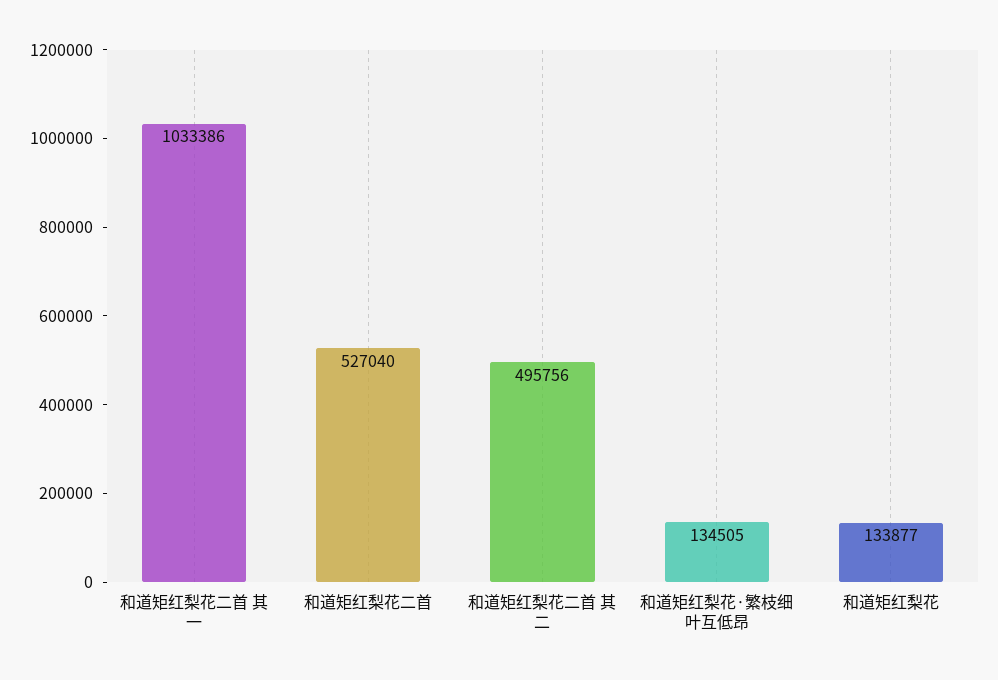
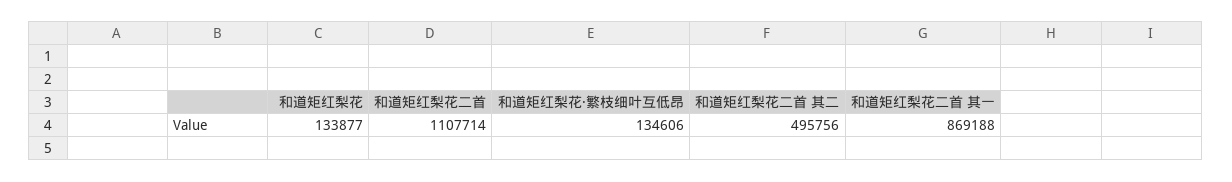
  {
-   "和道矩红梨花二首 其一": 1033386,
+   "和道矩红梨花二首 其一": 869188,
-   "和道矩红梨花二首": 527040,
+   "和道矩红梨花二首": 1107714,
    "和道矩红梨花二首 其二": 495756,
-   "和道矩红梨花·繁枝细叶互低昂": 134505,
+   "和道矩红梨花·繁枝细叶互低昂": 134606,
    "和道矩红梨花": 133877
  }

